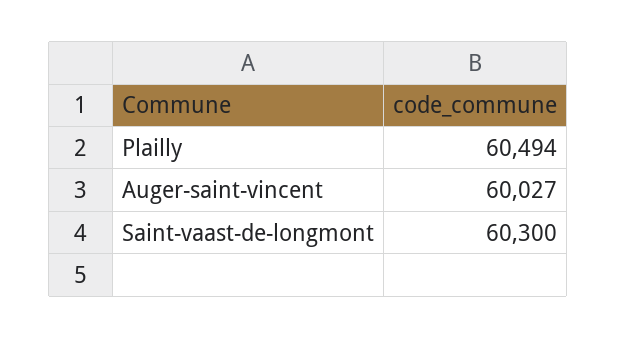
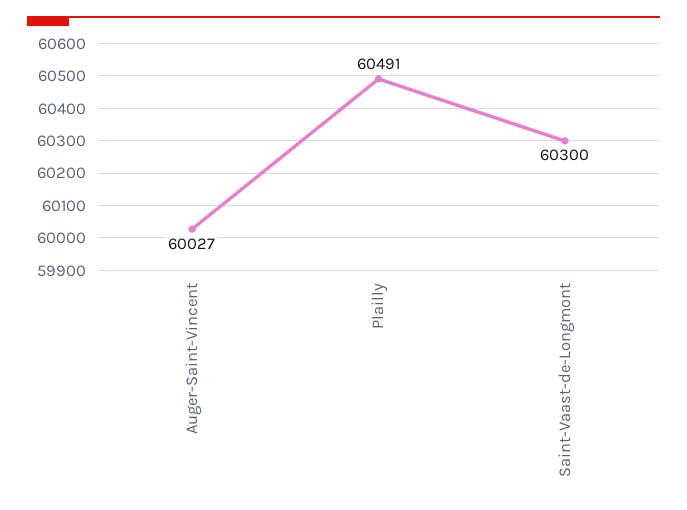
  {
-   "Plailly": 60494,
+   "Plailly": 60491,
    "Auger-saint-vincent": 60027,
    "Saint-vaast-de-longmont": 60300
  }

